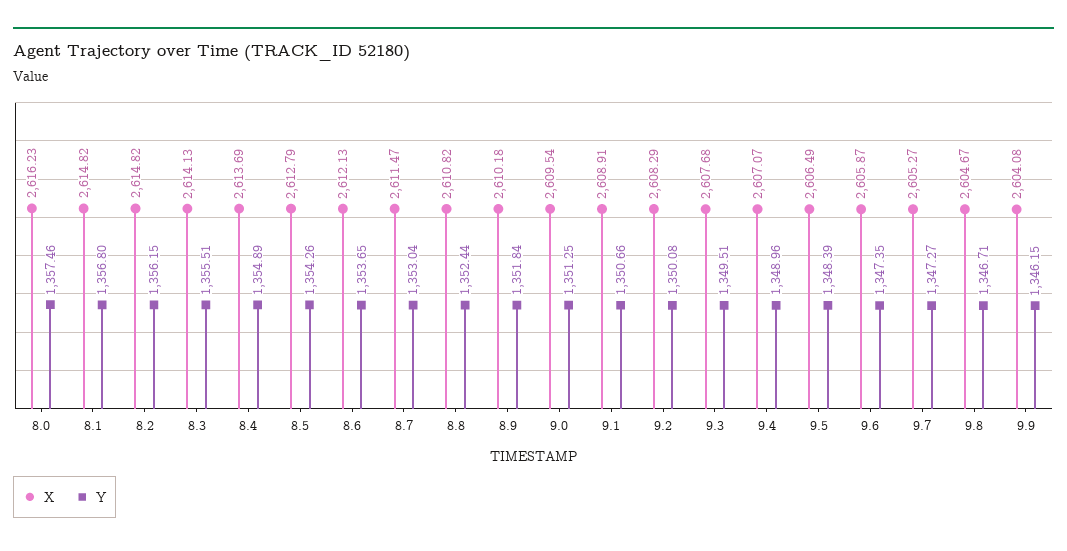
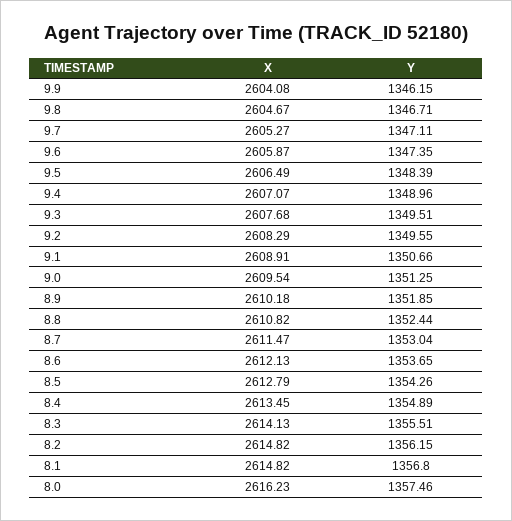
  {
    "X": {
      "8.0": 2616.23,
      "8.1": 2614.82,
      "8.2": 2614.82,
      "8.3": 2614.13,
-     "8.4": 2613.69,
+     "8.4": 2613.45,
      "8.5": 2612.79,
      "8.6": 2612.13,
      "8.7": 2611.47,
      "8.8": 2610.82,
      "8.9": 2610.18,
      "9.0": 2609.54,
      "9.1": 2608.91,
      "9.2": 2608.29,
      "9.3": 2607.68,
      "9.4": 2607.07,
      "9.5": 2606.49,
      "9.6": 2605.87,
      "9.7": 2605.27,
      "9.8": 2604.67,
      "9.9": 2604.08
    },
    "Y": {
      "8.0": 1357.46,
      "8.1": 1356.8,
      "8.2": 1356.15,
      "8.3": 1355.51,
      "8.4": 1354.89,
      "8.5": 1354.26,
      "8.6": 1353.65,
      "8.7": 1353.04,
      "8.8": 1352.44,
-     "8.9": 1351.84,
+     "8.9": 1351.85,
      "9.0": 1351.25,
      "9.1": 1350.66,
-     "9.2": 1350.08,
+     "9.2": 1349.55,
      "9.3": 1349.51,
      "9.4": 1348.96,
      "9.5": 1348.39,
      "9.6": 1347.35,
-     "9.7": 1347.27,
+     "9.7": 1347.11,
      "9.8": 1346.71,
      "9.9": 1346.15
    }
  }

